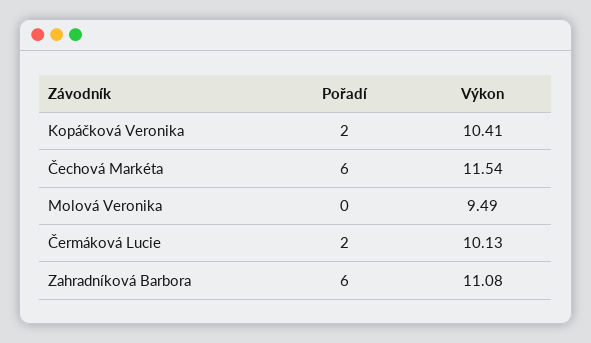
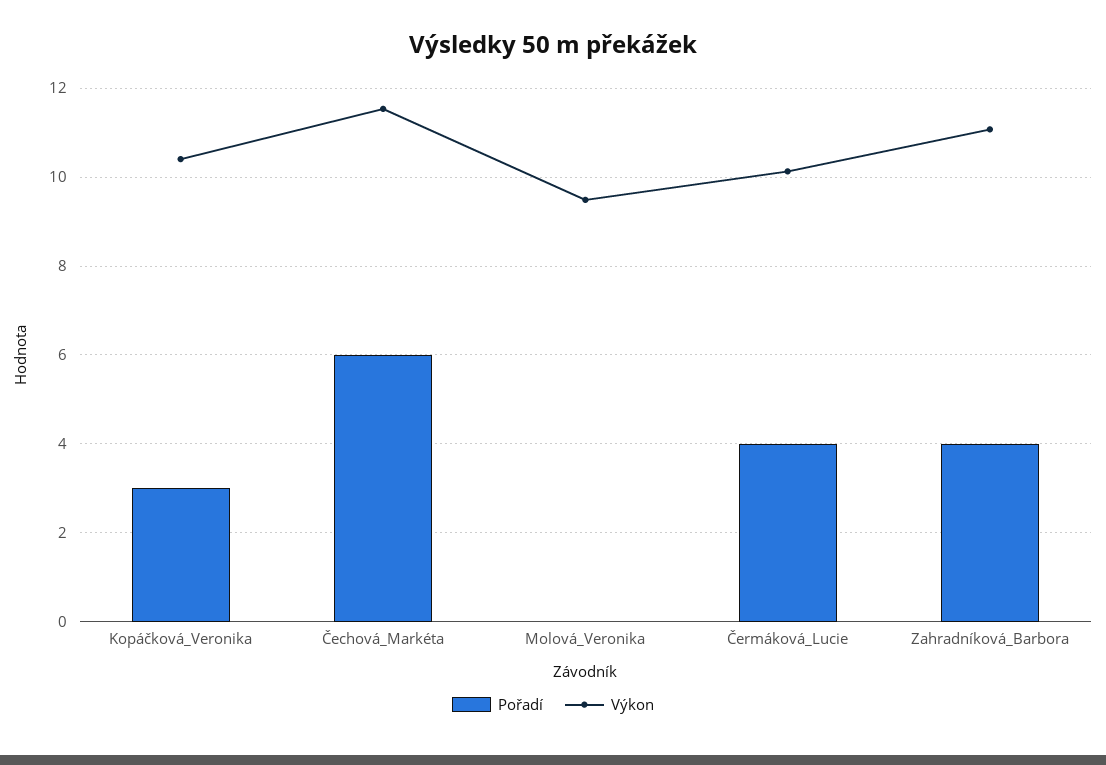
  {
    "Pořadí": {
-     "Kopáčková Veronika": 2,
+     "Kopáčková Veronika": 3,
      "Čechová Markéta": 6,
      "Molová Veronika": 0,
-     "Čermáková Lucie": 2,
+     "Čermáková Lucie": 4,
-     "Zahradníková Barbora": 6
+     "Zahradníková Barbora": 4
    },
    "Výkon": {
      "Kopáčková Veronika": 10.41,
      "Čechová Markéta": 11.54,
      "Molová Veronika": 9.49,
      "Čermáková Lucie": 10.13,
      "Zahradníková Barbora": 11.08
    }
  }

